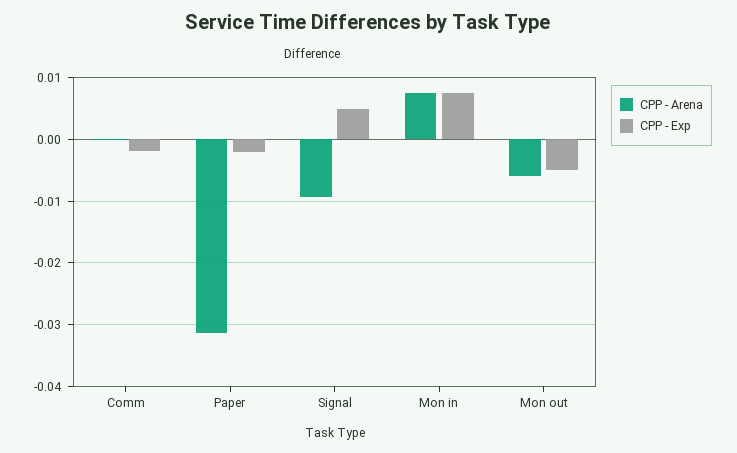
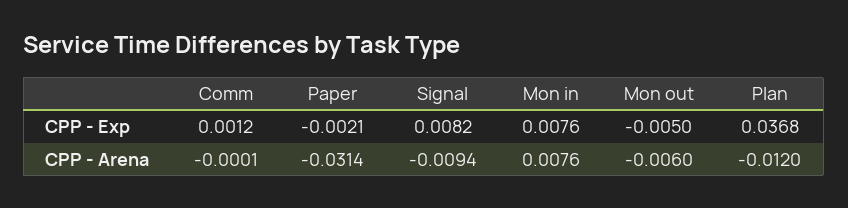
  {
    "CPP - Arena": {
      "Comm": -0.0001,
      "Paper": -0.0314,
      "Signal": -0.0094,
      "Mon in": 0.0076,
-     "Mon out": -0.006
+     "Mon out": -0.006,
+     "Plan": -0.012
    },
    "CPP - Exp": {
-     "Comm": -0.002,
+     "Comm": 0.0012,
      "Paper": -0.0021,
-     "Signal": 0.005,
+     "Signal": 0.0082,
      "Mon in": 0.0076,
-     "Mon out": -0.005
+     "Mon out": -0.005,
+     "Plan": 0.0368
    }
  }

